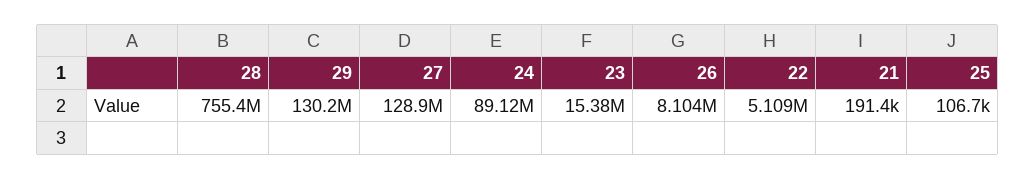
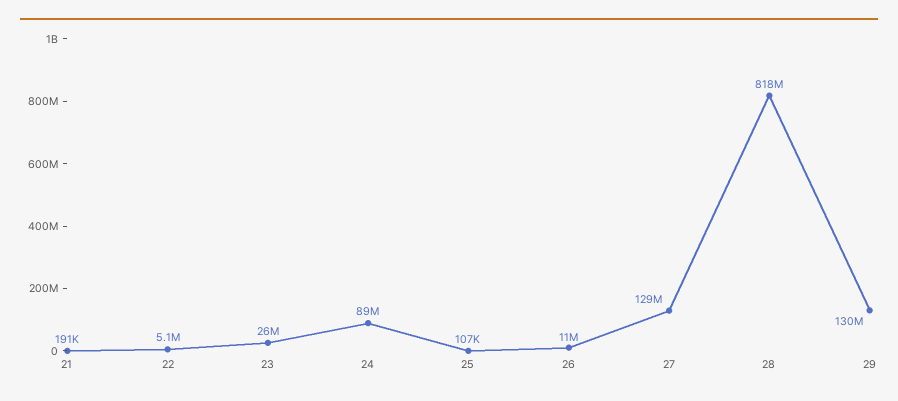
  {
-   "28": 755400000,
+   "28": 818000000,
    "29": 130200000,
    "27": 128900000,
    "24": 89120000,
-   "23": 15380000,
+   "23": 26000000,
-   "26": 8104000,
+   "26": 11000000,
    "22": 5109000,
    "21": 191400,
    "25": 106700
  }

